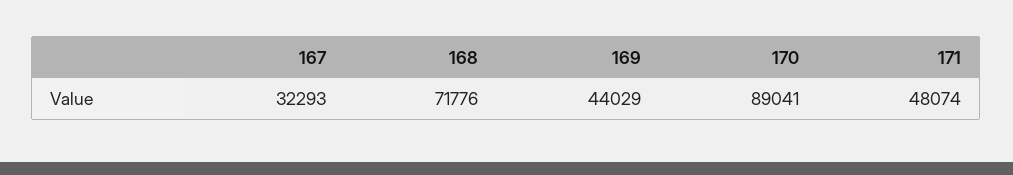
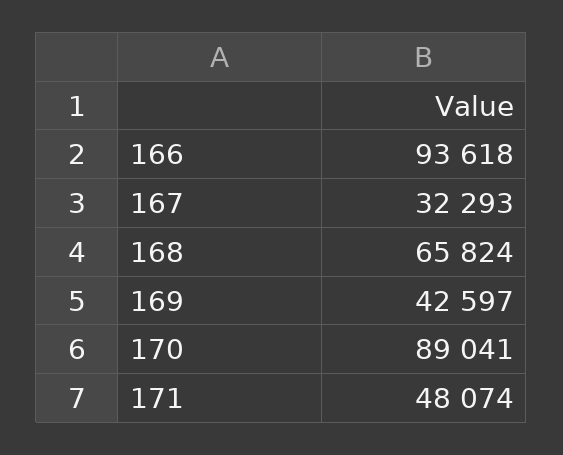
  {
    "167": 32293,
-   "168": 71776,
+   "168": 65824,
-   "169": 44029,
+   "169": 42597,
    "170": 89041,
-   "171": 48074
+   "171": 48074,
+   "166": 93618
  }

